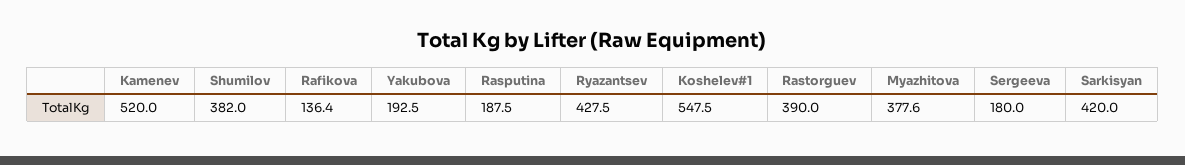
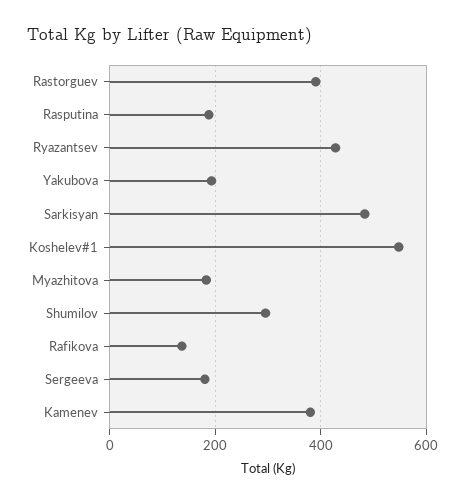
  {
-   "Kamenev": 520,
+   "Kamenev": 380,
-   "Shumilov": 382,
+   "Shumilov": 300,
    "Rafikova": 136.4,
    "Yakubova": 192.5,
    "Rasputina": 187.5,
    "Ryazantsev": 427.5,
    "Koshelev#1": 547.5,
    "Rastorguev": 390,
-   "Myazhitova": 377.6,
+   "Myazhitova": 180,
    "Sergeeva": 180,
-   "Sarkisyan": 420
+   "Sarkisyan": 480
  }

